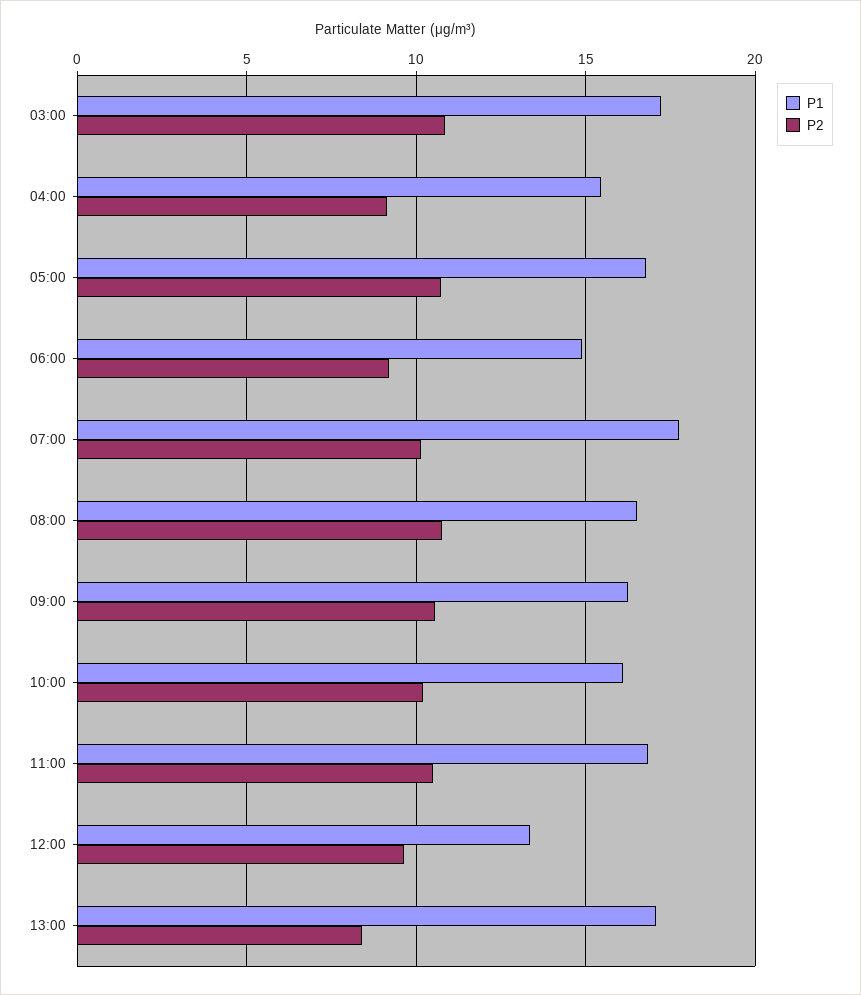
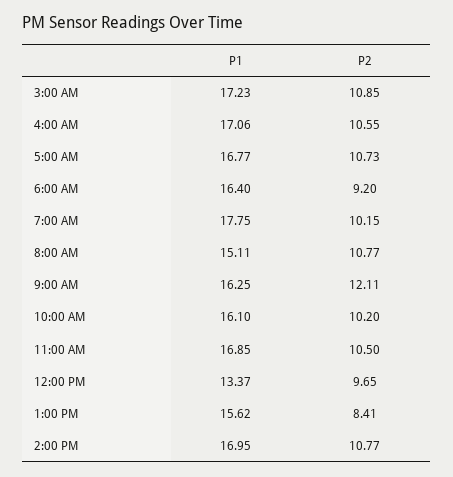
  {
    "P1": {
      "03:00": 17.23,
-     "04:00": 15.5,
+     "04:00": 17.06,
      "05:00": 16.77,
-     "06:00": 15,
+     "06:00": 16.4,
      "07:00": 17.75,
-     "08:00": 16.5,
+     "08:00": 15.11,
      "09:00": 16.25,
      "10:00": 16.1,
      "11:00": 16.85,
      "12:00": 13.37,
-     "13:00": 17
+     "13:00": 15.62,
+     "2:00 PM": 16.95
    },
    "P2": {
      "03:00": 10.85,
-     "04:00": 9,
+     "04:00": 10.55,
      "05:00": 10.73,
      "06:00": 9.2,
      "07:00": 10.15,
      "08:00": 10.77,
-     "09:00": 10.5,
+     "09:00": 12.11,
      "10:00": 10.2,
      "11:00": 10.5,
      "12:00": 9.65,
-     "13:00": 8.41
+     "13:00": 8.41,
+     "2:00 PM": 10.77
    }
  }

